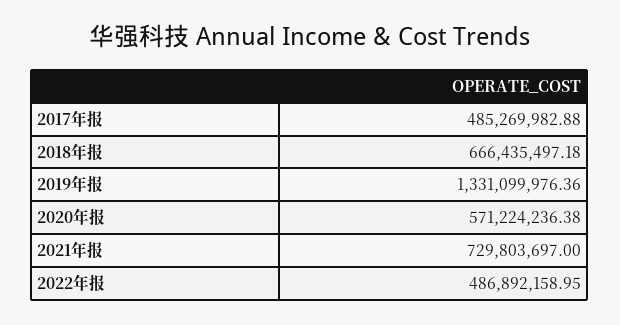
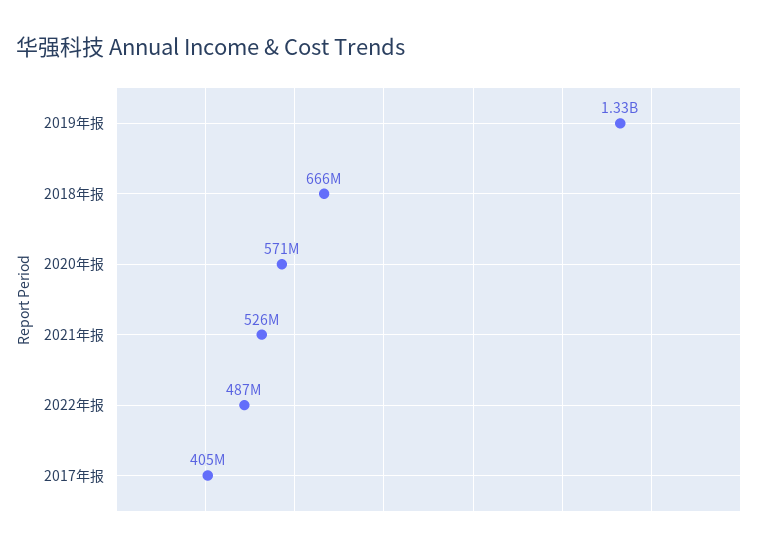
  {
-   "2017年报": 485269982.88,
+   "2017年报": 405000000,
    "2018年报": 666435497.18,
    "2019年报": 1331099976.36,
    "2020年报": 571224236.38,
-   "2021年报": 729803697,
+   "2021年报": 526000000,
    "2022年报": 486892158.95
  }

